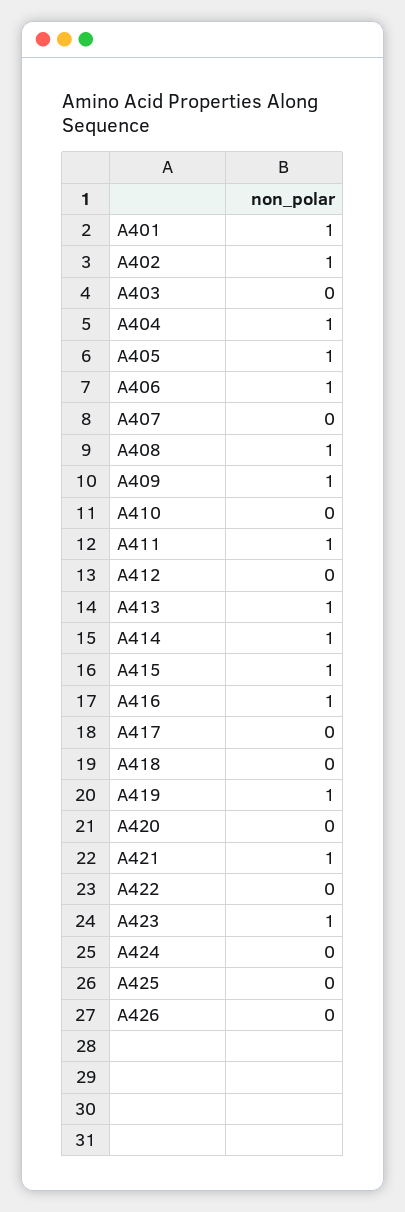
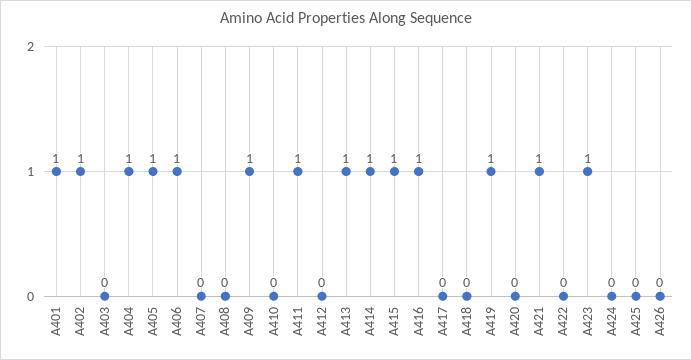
  {
    "A401": 1,
    "A402": 1,
    "A403": 0,
    "A404": 1,
    "A405": 1,
    "A406": 1,
    "A407": 0,
-   "A408": 1,
+   "A408": 0,
    "A409": 1,
    "A410": 0,
    "A411": 1,
    "A412": 0,
    "A413": 1,
    "A414": 1,
    "A415": 1,
    "A416": 1,
    "A417": 0,
    "A418": 0,
    "A419": 1,
    "A420": 0,
    "A421": 1,
    "A422": 0,
    "A423": 1,
    "A424": 0,
    "A425": 0,
    "A426": 0
  }

